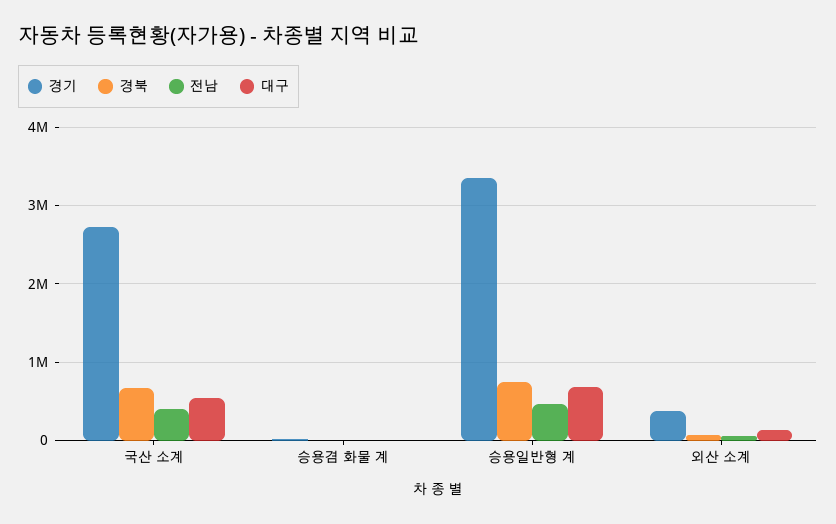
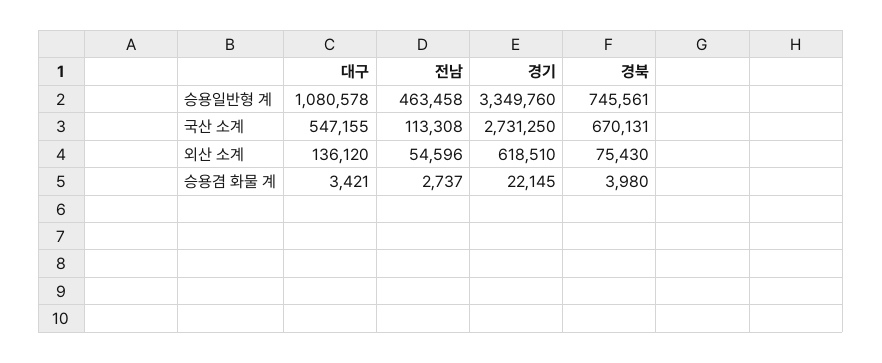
  {
    "경기": {
      "국산 소계": 2731250,
      "승용겸 화물 계": 22145,
      "승용일반형 계": 3349760,
-     "외산 소계": 400000
+     "외산 소계": 618510
    },
    "경북": {
      "국산 소계": 670131,
      "승용겸 화물 계": 3980,
      "승용일반형 계": 745561,
      "외산 소계": 75430
    },
    "전남": {
-     "국산 소계": 400000,
+     "국산 소계": 113308,
      "승용겸 화물 계": 2737,
      "승용일반형 계": 463458,
      "외산 소계": 54596
    },
    "대구": {
      "국산 소계": 547155,
      "승용겸 화물 계": 3421,
-     "승용일반형 계": 700000,
+     "승용일반형 계": 1080578,
      "외산 소계": 136120
    }
  }

